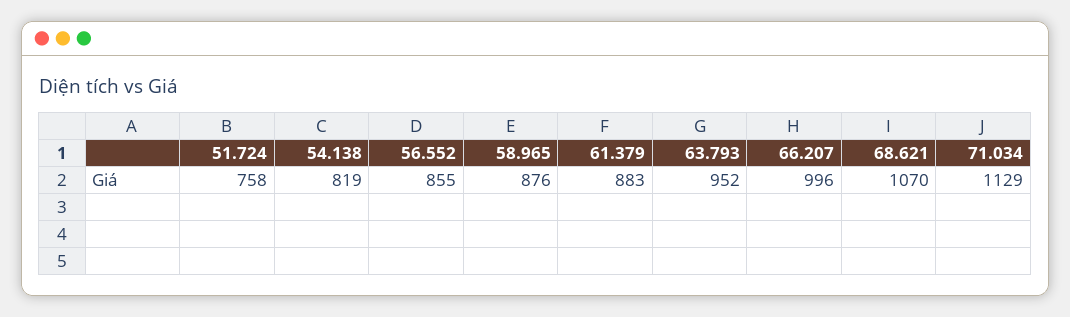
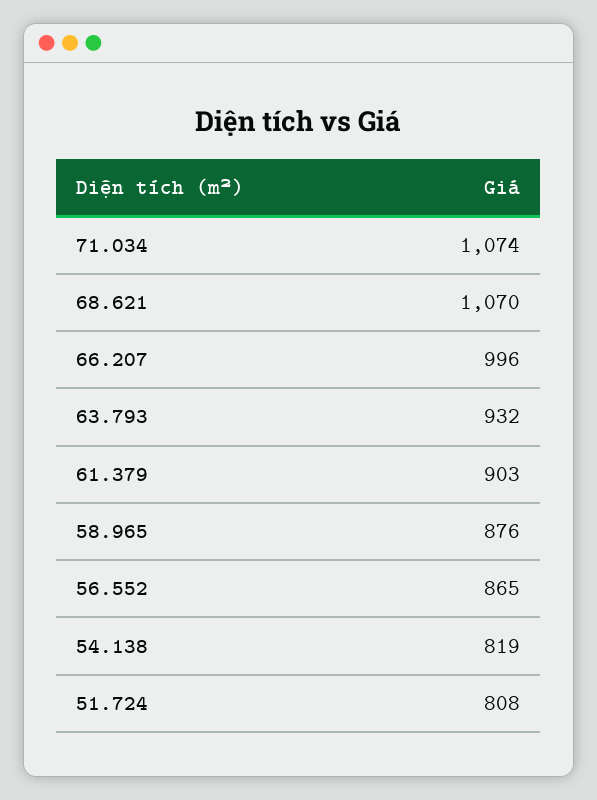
  {
-   "51.724": 758,
+   "51.724": 808,
    "54.138": 819,
-   "56.552": 855,
+   "56.552": 865,
    "58.965": 876,
-   "61.379": 883,
+   "61.379": 903,
-   "63.793": 952,
+   "63.793": 932,
    "66.207": 996,
    "68.621": 1070,
-   "71.034": 1129
+   "71.034": 1074
  }

